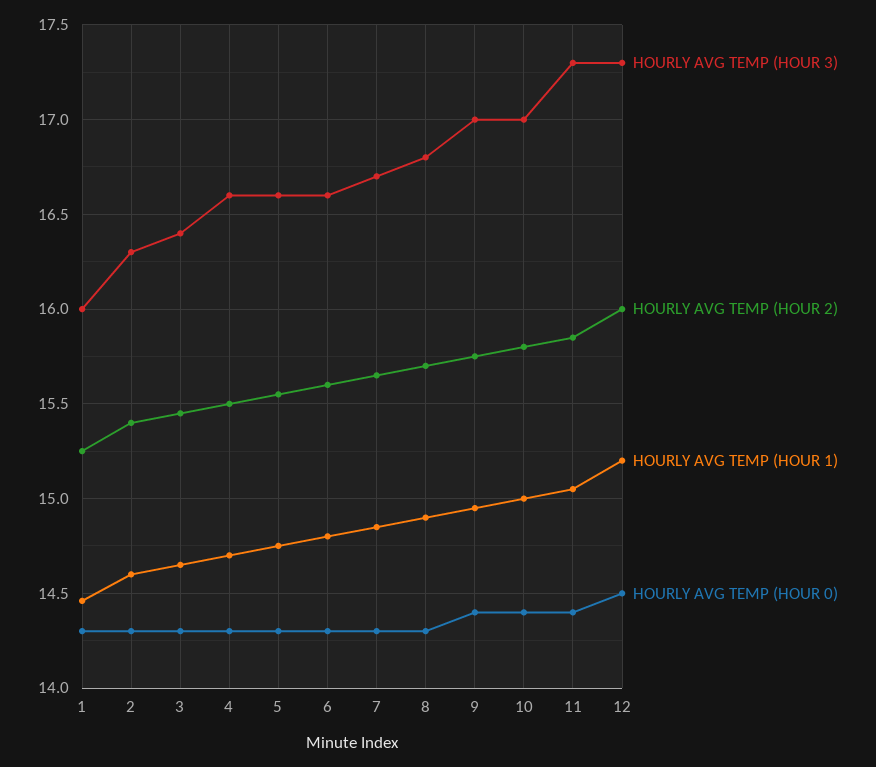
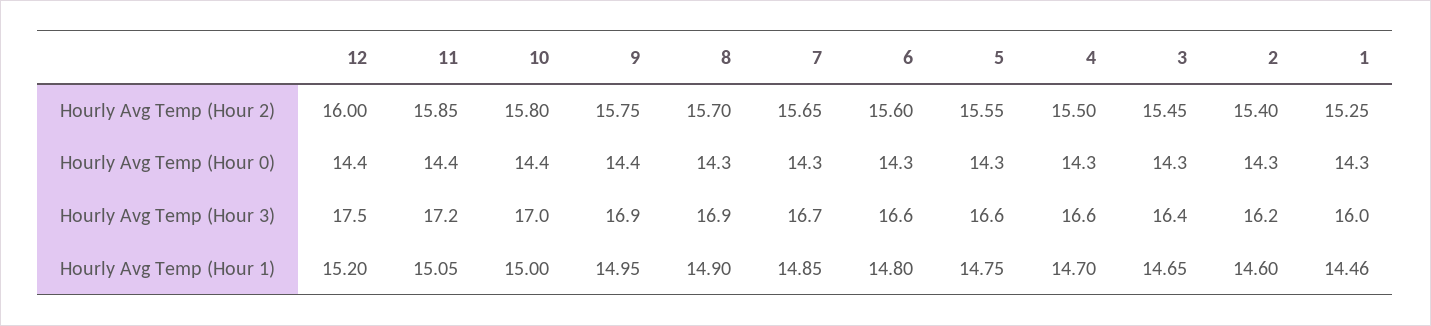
  {
    "HOURLY AVG TEMP (HOUR 3)": {
      "1": 16,
-     "2": 16.3,
+     "2": 16.2,
      "3": 16.4,
      "4": 16.6,
      "5": 16.6,
      "6": 16.6,
      "7": 16.7,
-     "8": 16.8,
+     "8": 16.9,
-     "9": 17,
+     "9": 16.9,
      "10": 17,
-     "11": 17.3,
+     "11": 17.2,
-     "12": 17.3
+     "12": 17.5
    },
    "HOURLY AVG TEMP (HOUR 2)": {
      "1": 15.25,
      "2": 15.4,
      "3": 15.45,
      "4": 15.5,
      "5": 15.55,
      "6": 15.6,
      "7": 15.65,
      "8": 15.7,
      "9": 15.75,
      "10": 15.8,
      "11": 15.85,
      "12": 16
    },
    "HOURLY AVG TEMP (HOUR 1)": {
      "1": 14.46,
      "2": 14.6,
      "3": 14.65,
      "4": 14.7,
      "5": 14.75,
      "6": 14.8,
      "7": 14.85,
      "8": 14.9,
      "9": 14.95,
      "10": 15,
      "11": 15.05,
      "12": 15.2
    },
    "HOURLY AVG TEMP (HOUR 0)": {
      "1": 14.3,
      "2": 14.3,
      "3": 14.3,
      "4": 14.3,
      "5": 14.3,
      "6": 14.3,
      "7": 14.3,
      "8": 14.3,
      "9": 14.4,
      "10": 14.4,
      "11": 14.4,
-     "12": 14.5
+     "12": 14.4
    }
  }

